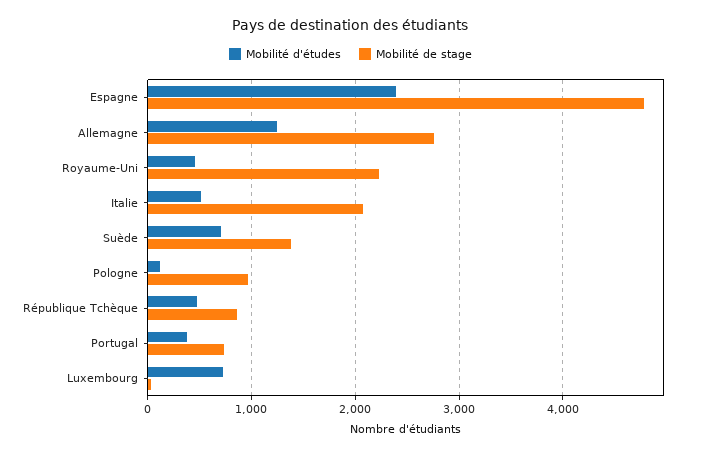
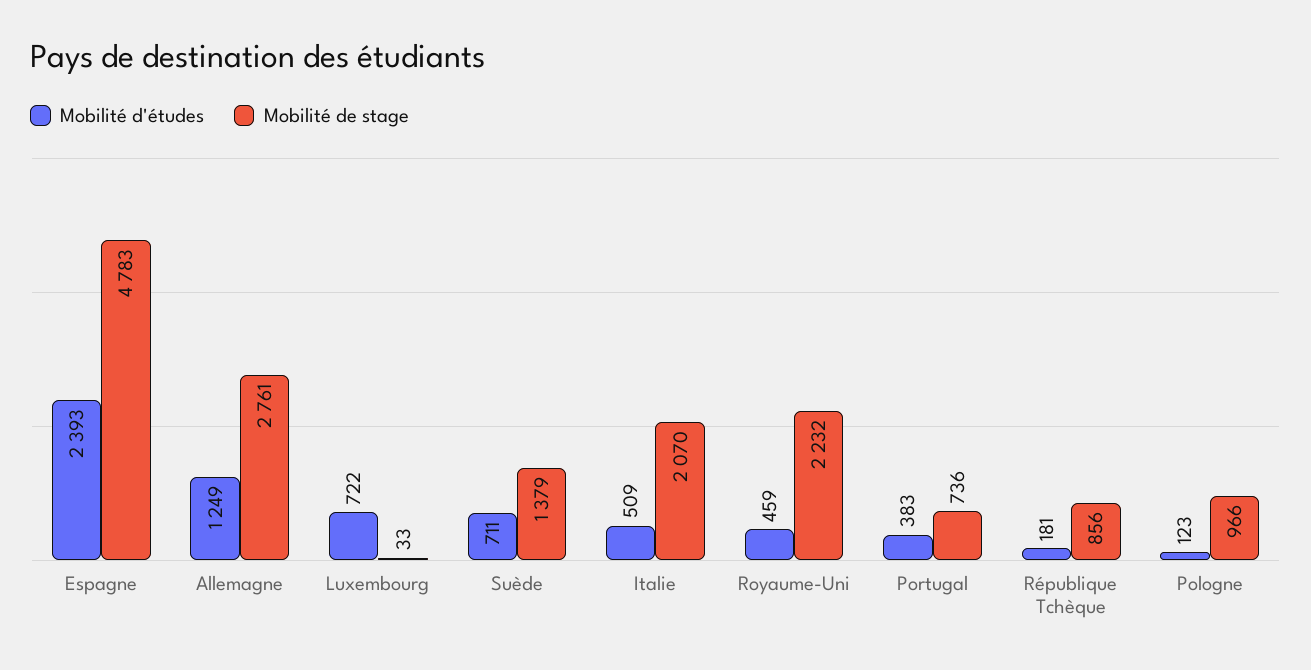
  {
    "Mobilité d'études": {
      "Espagne": 2393,
      "Allemagne": 1249,
      "Royaume-Uni": 459,
      "Italie": 509,
      "Suède": 711,
      "Pologne": 123,
-     "République Tchèque": 500,
+     "République Tchèque": 181,
      "Portugal": 383,
      "Luxembourg": 722
    },
    "Mobilité de stage": {
      "Espagne": 4783,
      "Allemagne": 2761,
      "Royaume-Uni": 2232,
      "Italie": 2070,
      "Suède": 1379,
      "Pologne": 966,
      "République Tchèque": 856,
      "Portugal": 736,
      "Luxembourg": 33
    }
  }

